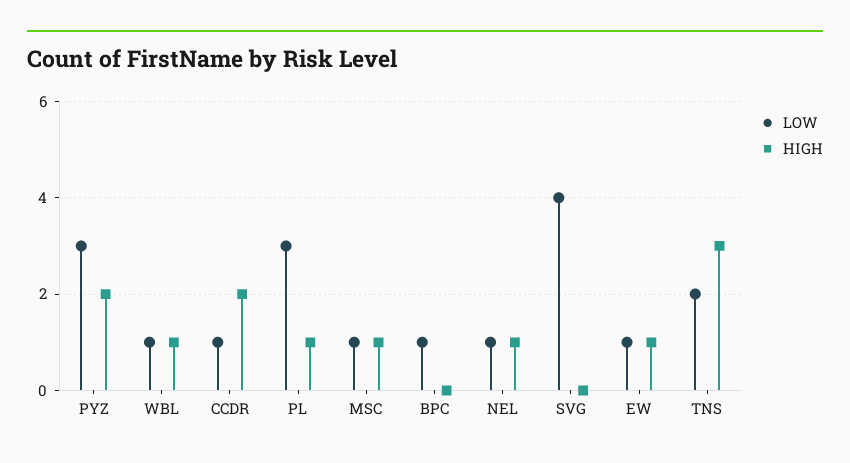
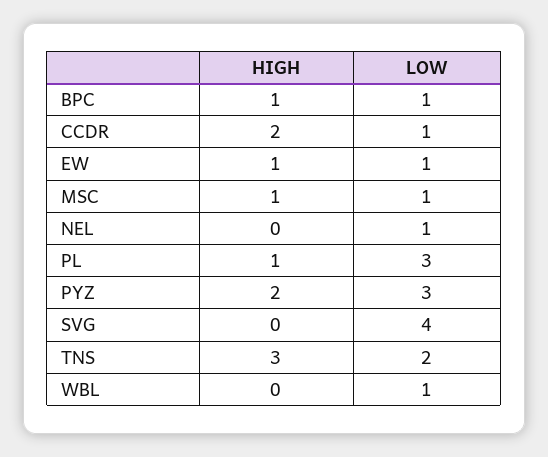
  {
    "LOW": {
      "PYZ": 3,
      "WBL": 1,
      "CCDR": 1,
      "PL": 3,
      "MSC": 1,
      "BPC": 1,
      "NEL": 1,
      "SVG": 4,
      "EW": 1,
      "TNS": 2
    },
    "HIGH": {
      "PYZ": 2,
-     "WBL": 1,
+     "WBL": 0,
      "CCDR": 2,
      "PL": 1,
      "MSC": 1,
-     "BPC": 0,
+     "BPC": 1,
-     "NEL": 1,
+     "NEL": 0,
      "SVG": 0,
      "EW": 1,
      "TNS": 3
    }
  }

